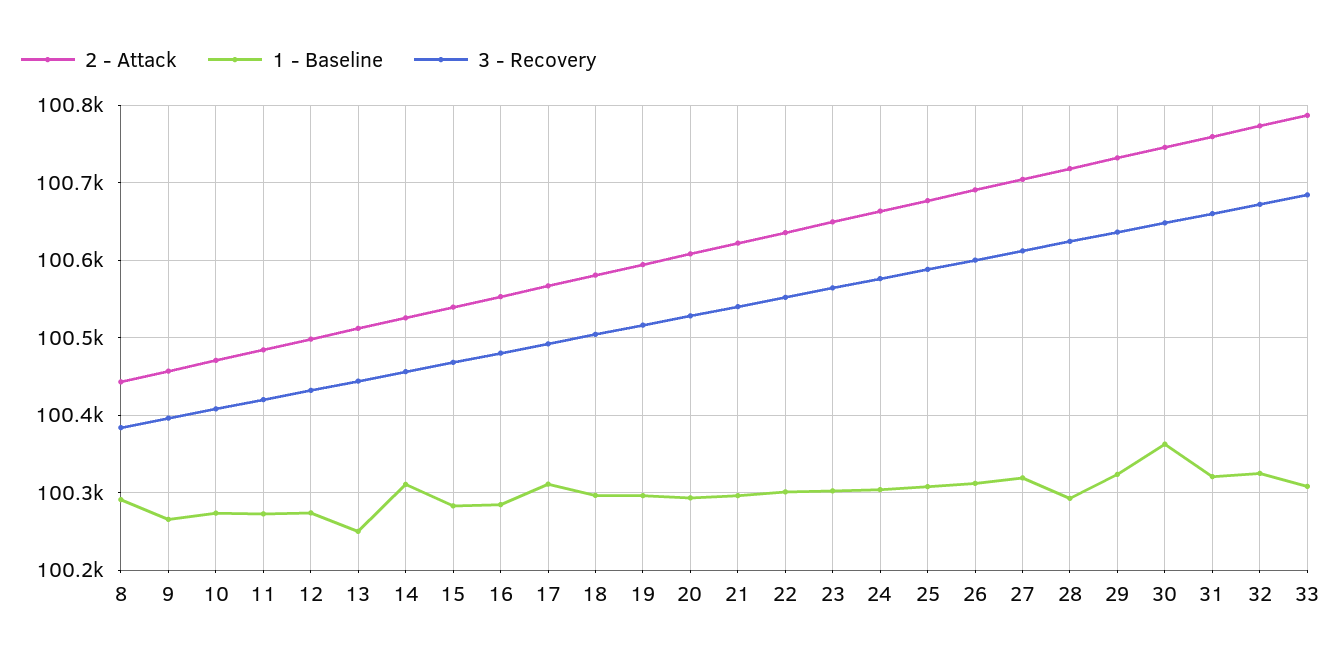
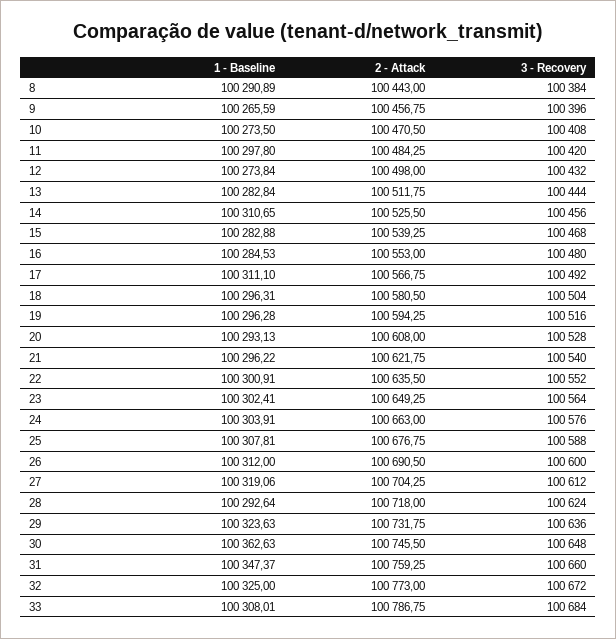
  {
    "2 - Attack": {
      "8": 100443,
      "9": 100456.75,
      "10": 100470.5,
      "11": 100484.25,
      "12": 100498,
      "13": 100511.75,
      "14": 100525.5,
      "15": 100539.25,
      "16": 100553,
      "17": 100566.75,
      "18": 100580.5,
      "19": 100594.25,
      "20": 100608,
      "21": 100621.75,
      "22": 100635.5,
      "23": 100649.25,
      "24": 100663,
      "25": 100676.75,
      "26": 100690.5,
      "27": 100704.25,
      "28": 100718,
      "29": 100731.75,
      "30": 100745.5,
      "31": 100759.25,
      "32": 100773,
      "33": 100786.75
    },
    "1 - Baseline": {
      "8": 100290.89,
      "9": 100265.59,
      "10": 100273.5,
-     "11": 100270,
+     "11": 100297.8,
      "12": 100273.84,
-     "13": 100250,
+     "13": 100282.84,
      "14": 100310.65,
      "15": 100282.88,
      "16": 100284.53,
      "17": 100311.1,
      "18": 100296.31,
      "19": 100296.28,
      "20": 100293.13,
      "21": 100296.22,
      "22": 100300.91,
      "23": 100302.41,
      "24": 100303.91,
      "25": 100307.81,
      "26": 100312,
      "27": 100319.06,
      "28": 100292.64,
      "29": 100323.63,
      "30": 100362.63,
-     "31": 100320,
+     "31": 100347.37,
      "32": 100325,
      "33": 100308.01
    },
    "3 - Recovery": {
      "8": 100384,
      "9": 100396,
      "10": 100408,
      "11": 100420,
      "12": 100432,
      "13": 100444,
      "14": 100456,
      "15": 100468,
      "16": 100480,
      "17": 100492,
      "18": 100504,
      "19": 100516,
      "20": 100528,
      "21": 100540,
      "22": 100552,
      "23": 100564,
      "24": 100576,
      "25": 100588,
      "26": 100600,
      "27": 100612,
      "28": 100624,
      "29": 100636,
      "30": 100648,
      "31": 100660,
      "32": 100672,
      "33": 100684
    }
  }

